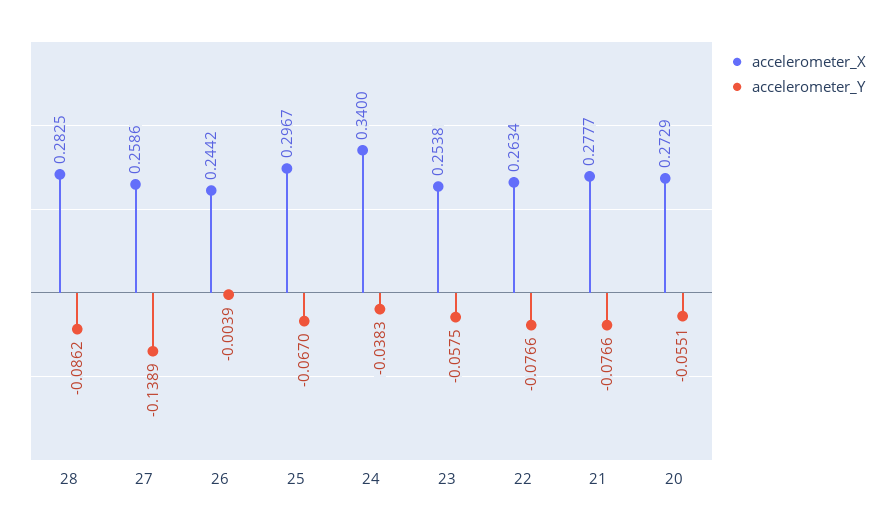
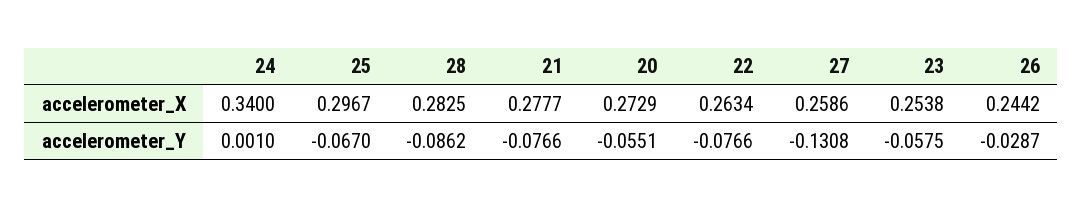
  {
    "accelerometer_X": {
      "28": 0.2825,
      "27": 0.2586,
      "26": 0.2442,
      "25": 0.2967,
      "24": 0.34,
      "23": 0.2538,
      "22": 0.2634,
      "21": 0.2777,
      "20": 0.2729
    },
    "accelerometer_Y": {
      "28": -0.0862,
-     "27": -0.1389,
+     "27": -0.1308,
-     "26": -0.0039,
+     "26": -0.0287,
      "25": -0.067,
-     "24": -0.0383,
+     "24": 0.001,
      "23": -0.0575,
      "22": -0.0766,
      "21": -0.0766,
      "20": -0.0551
    }
  }

